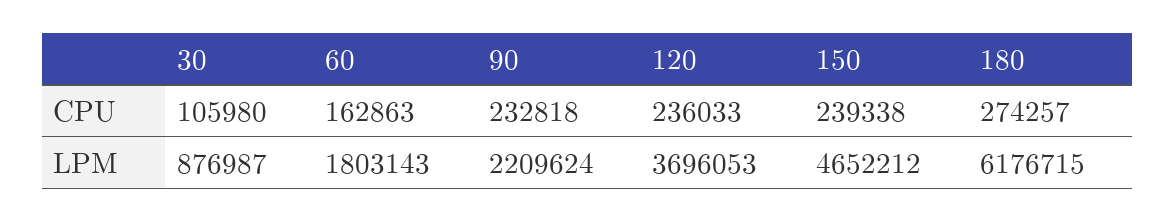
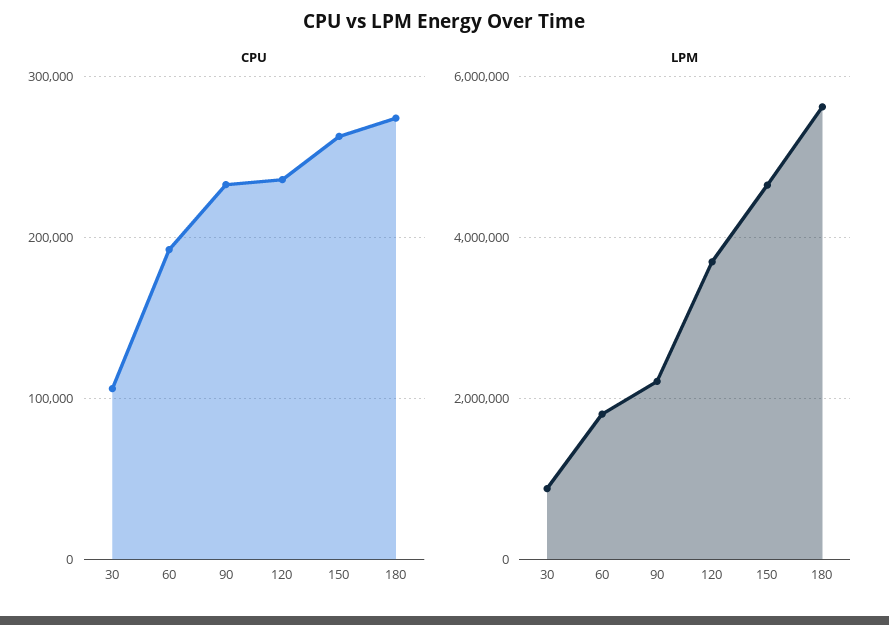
  {
    "CPU": {
      "30": 105980,
-     "60": 162863,
+     "60": 190000,
      "90": 232818,
      "120": 236033,
-     "150": 239338,
+     "150": 260000,
      "180": 274257
    },
    "LPM": {
      "30": 876987,
      "60": 1803143,
      "90": 2209624,
      "120": 3696053,
      "150": 4652212,
-     "180": 6176715
+     "180": 5600000
    }
  }

